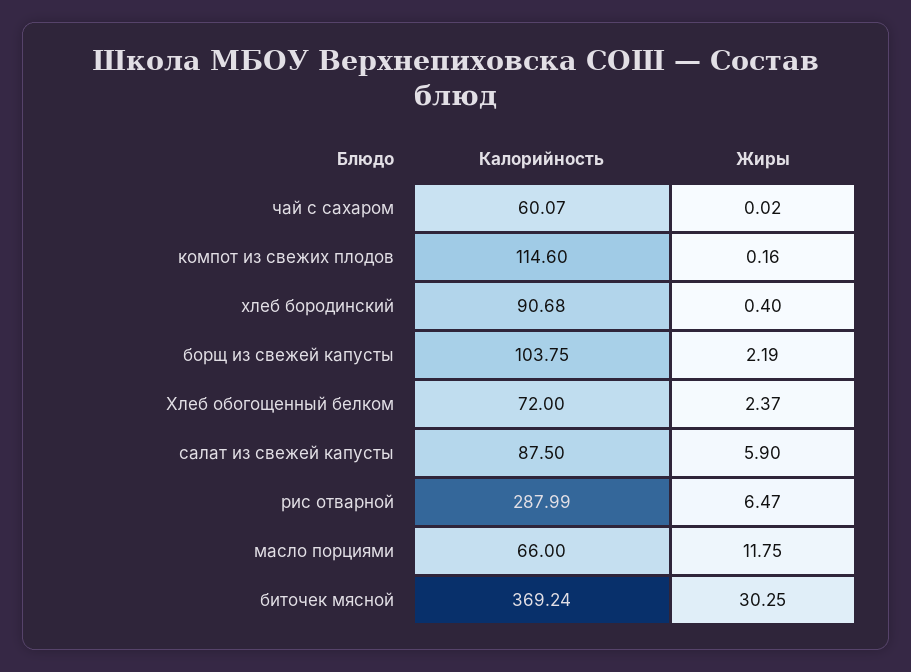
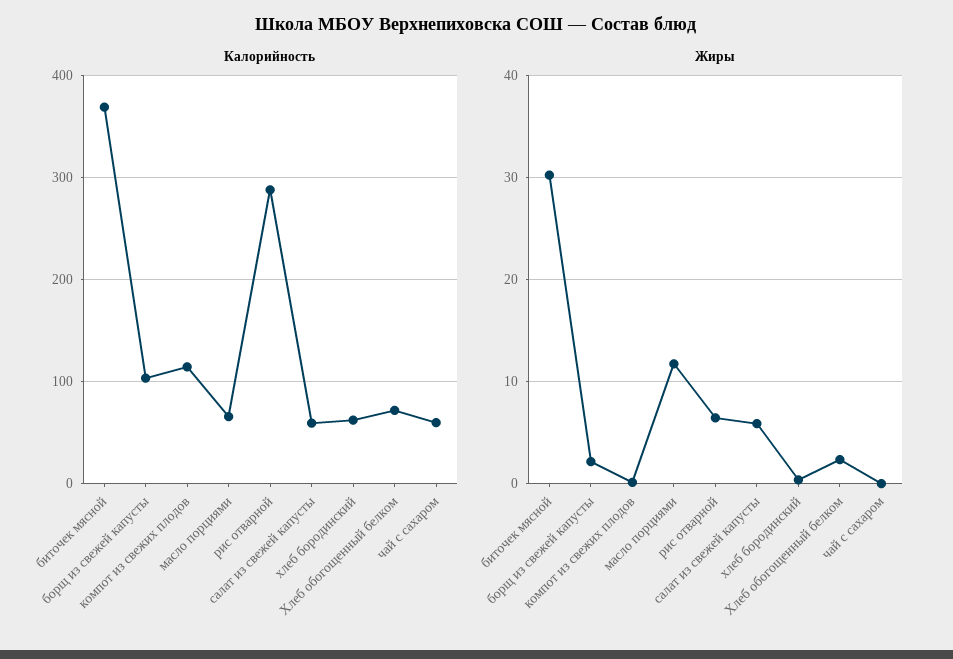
  {
    "Калорийность": {
      "чай с сахаром": 60.07,
      "компот из свежих плодов": 114.6,
-     "хлеб бородинский": 90.68,
+     "хлеб бородинский": 60,
      "борщ из свежей капусты": 103.75,
      "Хлеб обогощенный белком": 72,
-     "салат из свежей капусты": 87.5,
+     "салат из свежей капусты": 60,
      "рис отварной": 287.99,
      "масло порциями": 66,
      "биточек мясной": 369.24
    },
    "Жиры": {
      "чай с сахаром": 0.02,
      "компот из свежих плодов": 0.16,
      "хлеб бородинский": 0.4,
      "борщ из свежей капусты": 2.19,
      "Хлеб обогощенный белком": 2.37,
      "салат из свежей капусты": 5.9,
      "рис отварной": 6.47,
      "масло порциями": 11.75,
      "биточек мясной": 30.25
    }
  }

